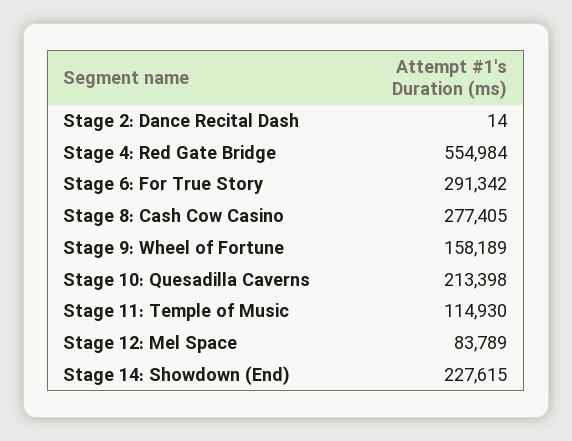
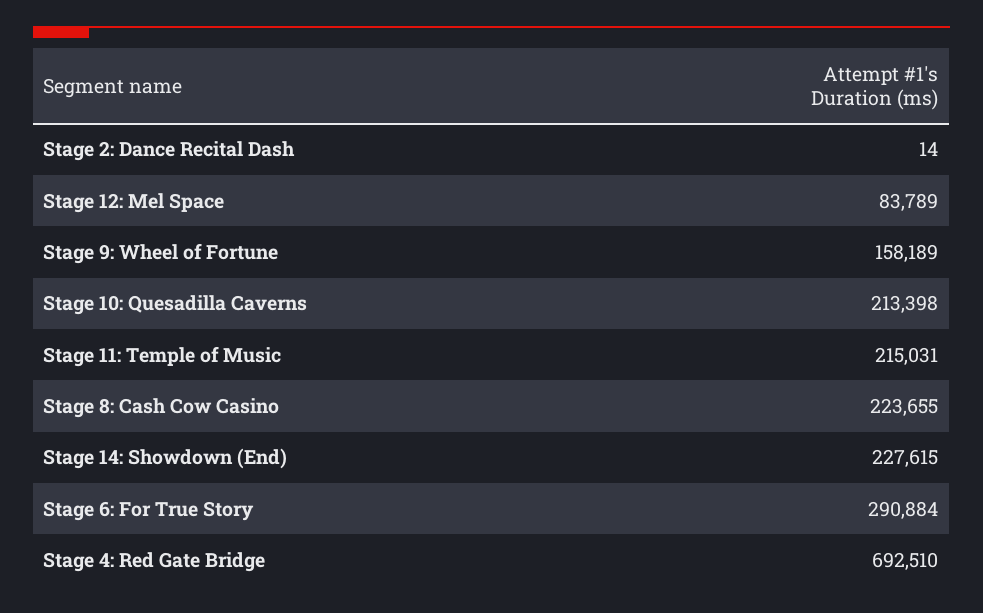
  {
    "Stage 2: Dance Recital Dash": 14,
-   "Stage 4: Red Gate Bridge": 554984,
+   "Stage 4: Red Gate Bridge": 692510,
-   "Stage 6: For True Story": 291342,
+   "Stage 6: For True Story": 290884,
-   "Stage 8: Cash Cow Casino": 277405,
+   "Stage 8: Cash Cow Casino": 223655,
    "Stage 9: Wheel of Fortune": 158189,
    "Stage 10: Quesadilla Caverns": 213398,
-   "Stage 11: Temple of Music": 114930,
+   "Stage 11: Temple of Music": 215031,
    "Stage 12: Mel Space": 83789,
    "Stage 14: Showdown (End)": 227615
  }

